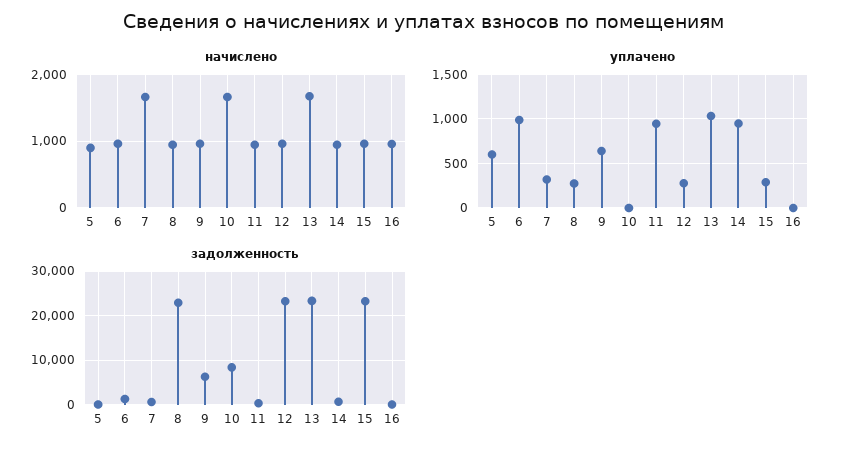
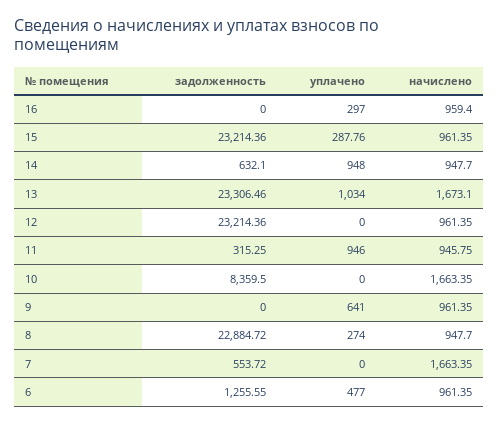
  {
    "начислено": {
-     "5": 900,
      "6": 961.35,
      "7": 1663.35,
      "8": 947.7,
      "9": 961.35,
      "10": 1663.35,
      "11": 945.75,
      "12": 961.35,
      "13": 1673.1,
      "14": 947.7,
      "15": 961.35,
      "16": 959.4
    },
    "уплачено": {
-     "5": 600,
-     "6": 1000,
+     "6": 477,
-     "7": 300,
+     "7": 0,
      "8": 274,
      "9": 641,
      "10": 0,
      "11": 946,
-     "12": 300,
+     "12": 0,
      "13": 1034,
      "14": 948,
      "15": 287.76,
-     "16": 0
+     "16": 297
    },
    "задолженность": {
-     "5": 0,
      "6": 1255.55,
      "7": 553.72,
      "8": 22884.72,
-     "9": 6000,
+     "9": 0,
      "10": 8359.5,
      "11": 315.25,
      "12": 23214.36,
      "13": 23306.46,
      "14": 632.1,
      "15": 23214.36,
      "16": 0
    }
  }

